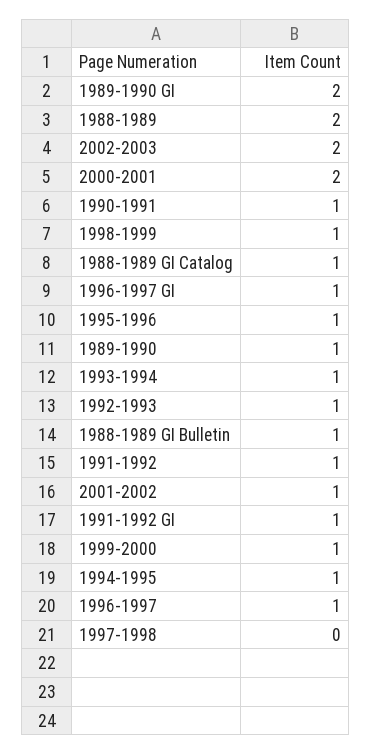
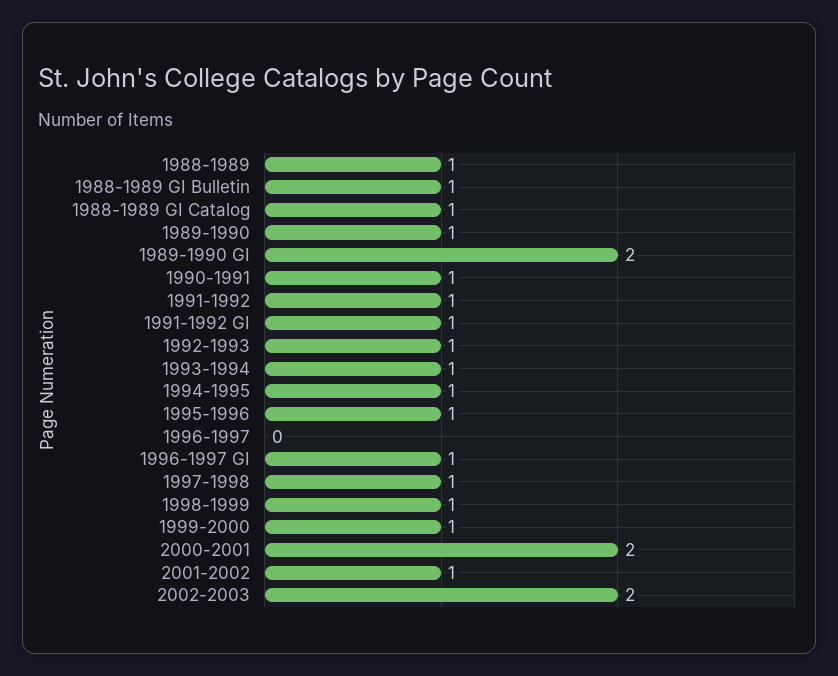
  {
    "1989-1990 GI": 2,
-   "1988-1989": 2,
+   "1988-1989": 1,
    "2002-2003": 2,
    "2000-2001": 2,
    "1990-1991": 1,
    "1998-1999": 1,
    "1988-1989 GI Catalog": 1,
    "1996-1997 GI": 1,
    "1995-1996": 1,
    "1989-1990": 1,
    "1993-1994": 1,
    "1992-1993": 1,
    "1988-1989 GI Bulletin": 1,
    "1991-1992": 1,
    "2001-2002": 1,
    "1991-1992 GI": 1,
    "1999-2000": 1,
    "1994-1995": 1,
-   "1996-1997": 1,
+   "1996-1997": 0,
-   "1997-1998": 0
+   "1997-1998": 1
  }

